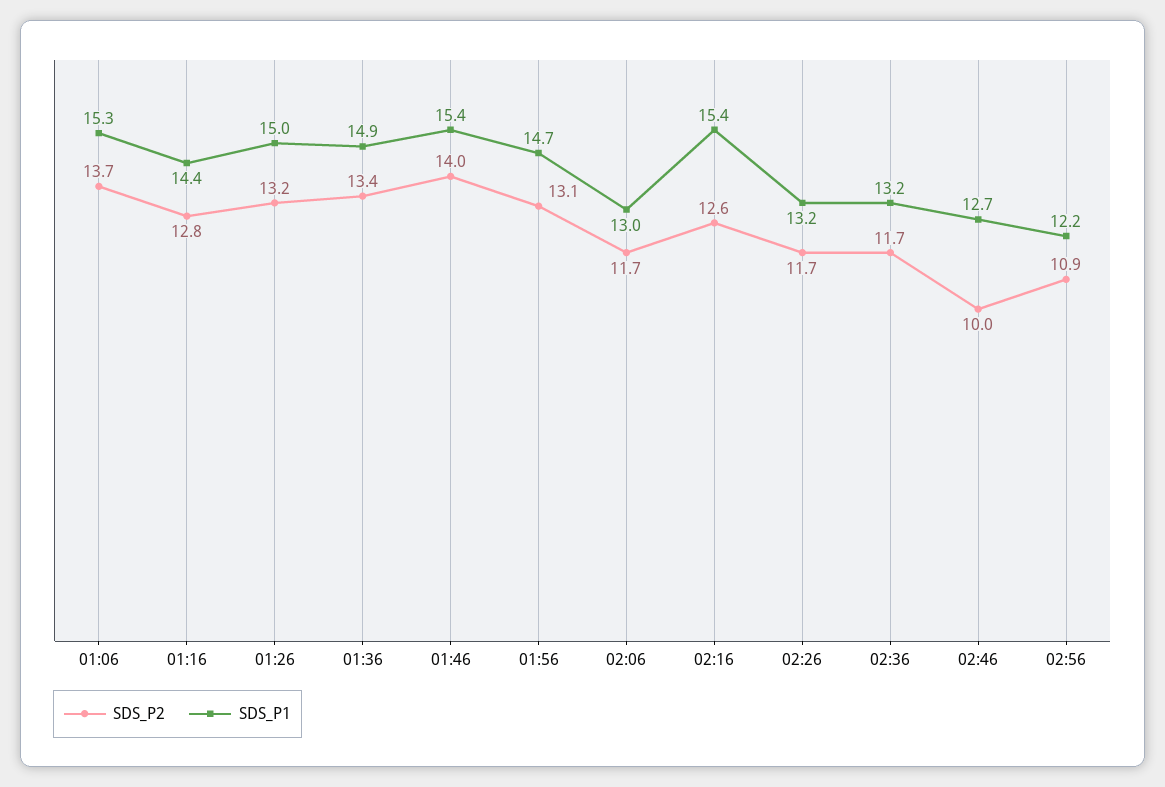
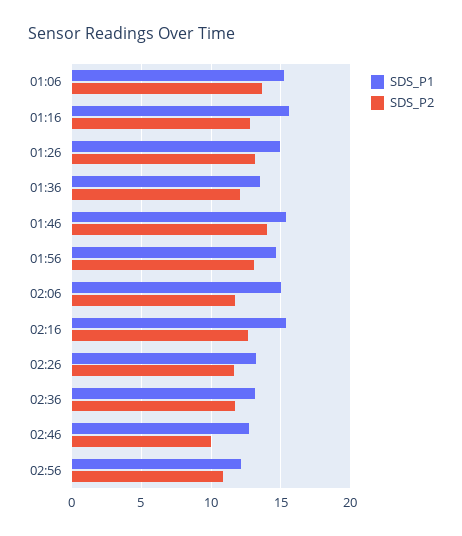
  {
    "SDS_P2": {
      "01:06": 13.7,
      "01:16": 12.8,
      "01:26": 13.2,
-     "01:36": 13.4,
+     "01:36": 12,
      "01:46": 14,
      "01:56": 13.1,
      "02:06": 11.7,
      "02:16": 12.6,
      "02:26": 11.7,
      "02:36": 11.7,
      "02:46": 10,
      "02:56": 10.9
    },
    "SDS_P1": {
      "01:06": 15.3,
-     "01:16": 14.4,
+     "01:16": 15.5,
      "01:26": 15,
-     "01:36": 14.9,
+     "01:36": 13.5,
      "01:46": 15.4,
      "01:56": 14.7,
-     "02:06": 13,
+     "02:06": 15,
      "02:16": 15.4,
      "02:26": 13.2,
      "02:36": 13.2,
      "02:46": 12.7,
      "02:56": 12.2
    }
  }

